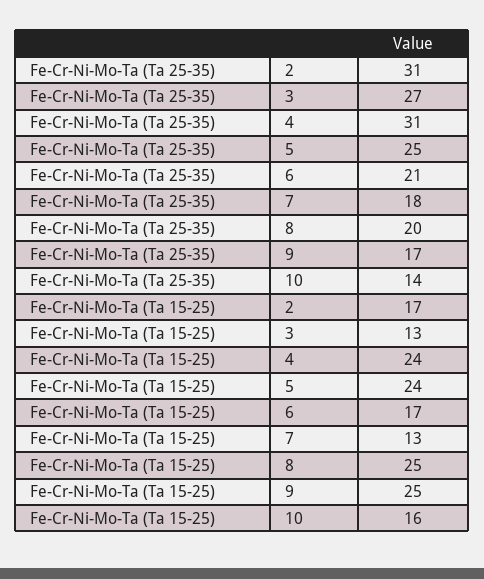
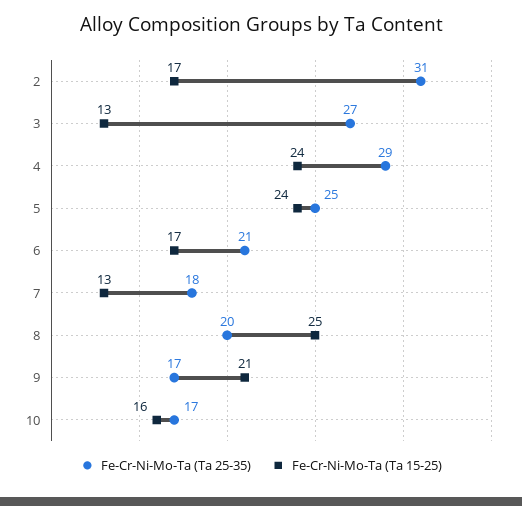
  {
    "Fe-Cr-Ni-Mo-Ta (Ta 25-35)": {
      "2": 31,
      "3": 27,
-     "4": 31,
+     "4": 29,
      "5": 25,
      "6": 21,
      "7": 18,
      "8": 20,
      "9": 17,
-     "10": 14
+     "10": 17
    },
    "Fe-Cr-Ni-Mo-Ta (Ta 15-25)": {
      "2": 17,
      "3": 13,
      "4": 24,
      "5": 24,
      "6": 17,
      "7": 13,
      "8": 25,
-     "9": 25,
+     "9": 21,
      "10": 16
    }
  }

